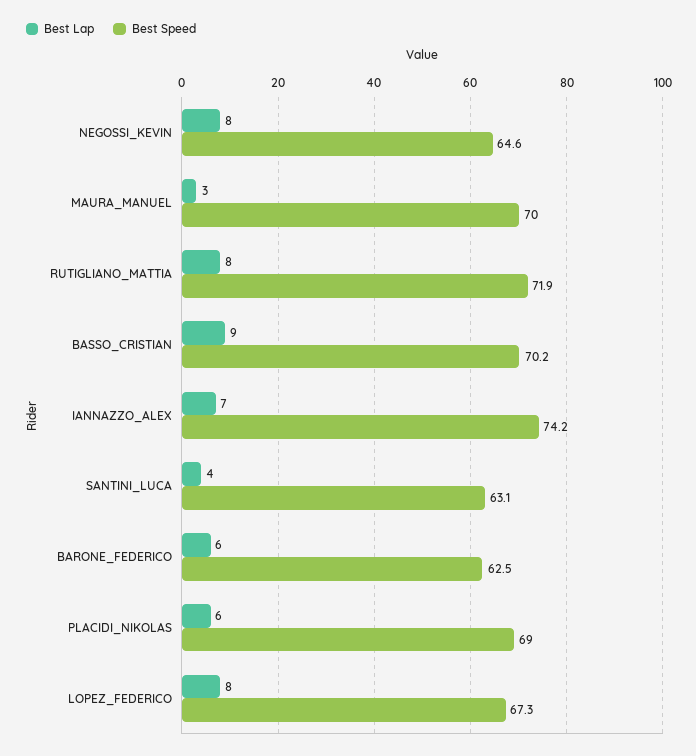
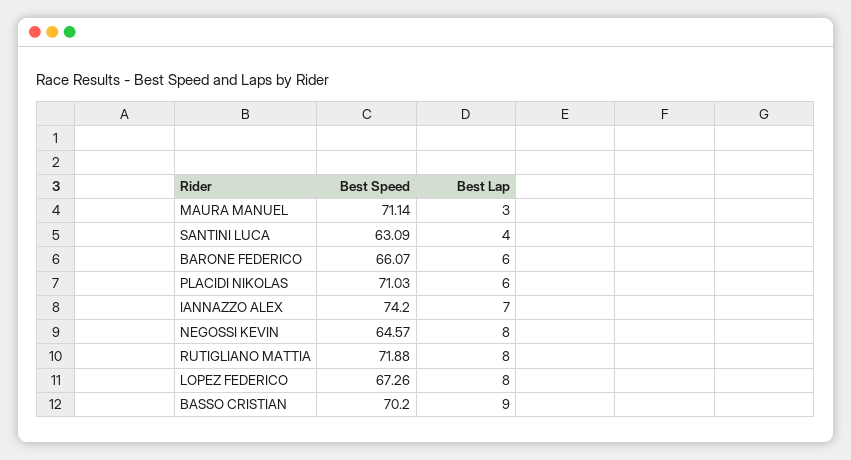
  {
    "Best Lap": {
      "NEGOSSI_KEVIN": 8,
      "MAURA_MANUEL": 3,
      "RUTIGLIANO_MATTIA": 8,
      "BASSO_CRISTIAN": 9,
      "IANNAZZO_ALEX": 7,
      "SANTINI_LUCA": 4,
      "BARONE_FEDERICO": 6,
      "PLACIDI_NIKOLAS": 6,
      "LOPEZ_FEDERICO": 8
    },
    "Best Speed": {
      "NEGOSSI_KEVIN": 64.57,
-     "MAURA_MANUEL": 70,
+     "MAURA_MANUEL": 71.14,
      "RUTIGLIANO_MATTIA": 71.88,
      "BASSO_CRISTIAN": 70.2,
      "IANNAZZO_ALEX": 74.2,
      "SANTINI_LUCA": 63.09,
-     "BARONE_FEDERICO": 62.5,
+     "BARONE_FEDERICO": 66.07,
-     "PLACIDI_NIKOLAS": 69,
+     "PLACIDI_NIKOLAS": 71.03,
      "LOPEZ_FEDERICO": 67.26
    }
  }

